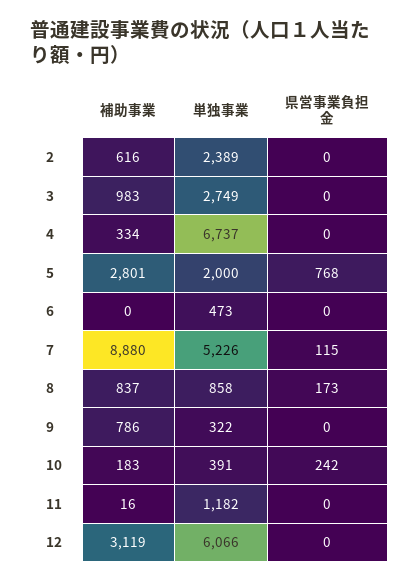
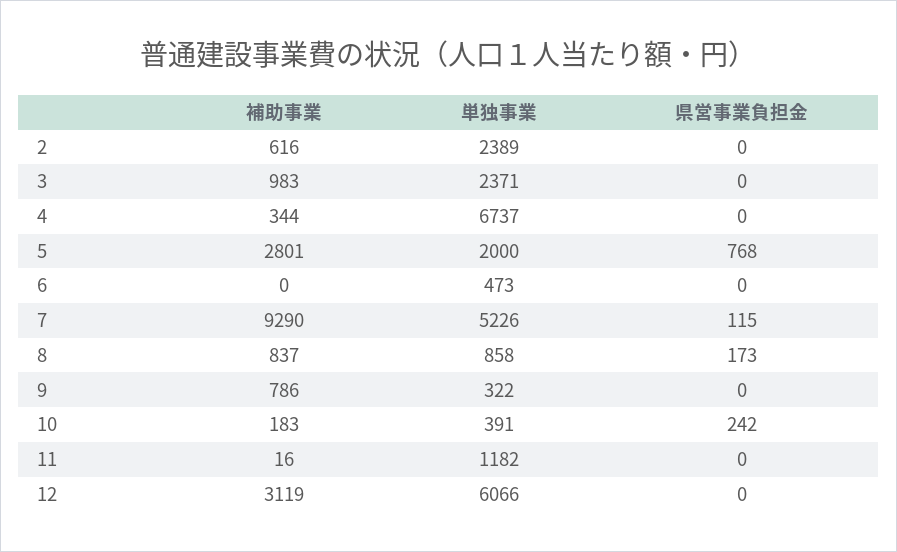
  {
    "補助事業": {
      "2": 616,
      "3": 983,
-     "4": 334,
+     "4": 344,
      "5": 2801,
      "6": 0,
-     "7": 8880,
+     "7": 9290,
      "8": 837,
      "9": 786,
      "10": 183,
      "11": 16,
      "12": 3119
    },
    "単独事業": {
      "2": 2389,
-     "3": 2749,
+     "3": 2371,
      "4": 6737,
      "5": 2000,
      "6": 473,
      "7": 5226,
      "8": 858,
      "9": 322,
      "10": 391,
      "11": 1182,
      "12": 6066
    },
    "県営事業負担金": {
      "2": 0,
      "3": 0,
      "4": 0,
      "5": 768,
      "6": 0,
      "7": 115,
      "8": 173,
      "9": 0,
      "10": 242,
      "11": 0,
      "12": 0
    }
  }

